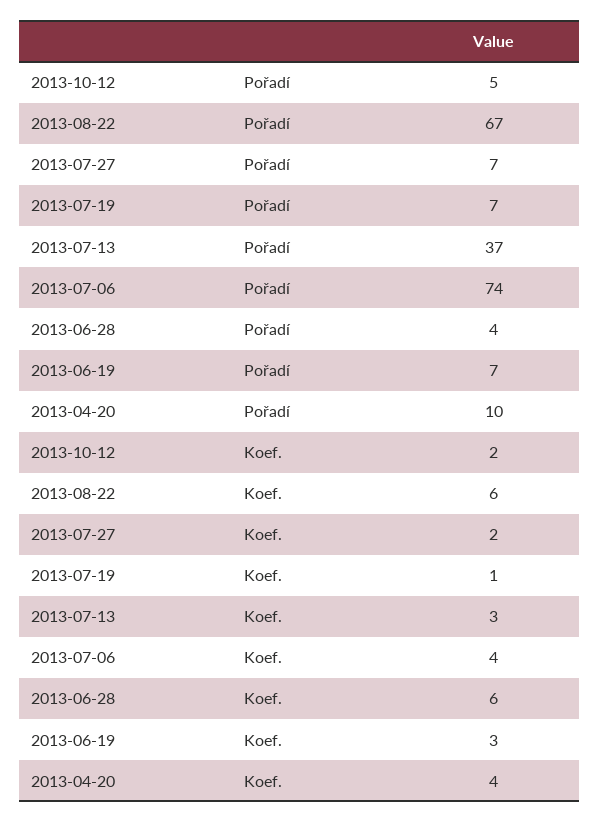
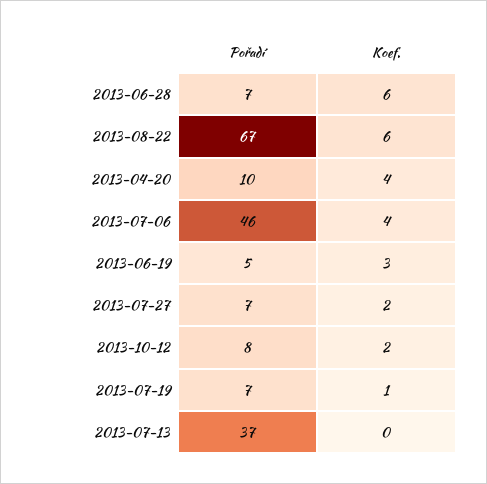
  {
    "2013-10-12": {
-     "Pořadí": 5,
+     "Pořadí": 8,
      "Koef.": 2
    },
    "2013-08-22": {
      "Pořadí": 67,
      "Koef.": 6
    },
    "2013-07-27": {
      "Pořadí": 7,
      "Koef.": 2
    },
    "2013-07-19": {
      "Pořadí": 7,
      "Koef.": 1
    },
    "2013-07-13": {
      "Pořadí": 37,
-     "Koef.": 3
+     "Koef.": 0
    },
    "2013-07-06": {
-     "Pořadí": 74,
+     "Pořadí": 46,
      "Koef.": 4
    },
    "2013-06-28": {
-     "Pořadí": 4,
+     "Pořadí": 7,
      "Koef.": 6
    },
    "2013-06-19": {
-     "Pořadí": 7,
+     "Pořadí": 5,
      "Koef.": 3
    },
    "2013-04-20": {
      "Pořadí": 10,
      "Koef.": 4
    }
  }

